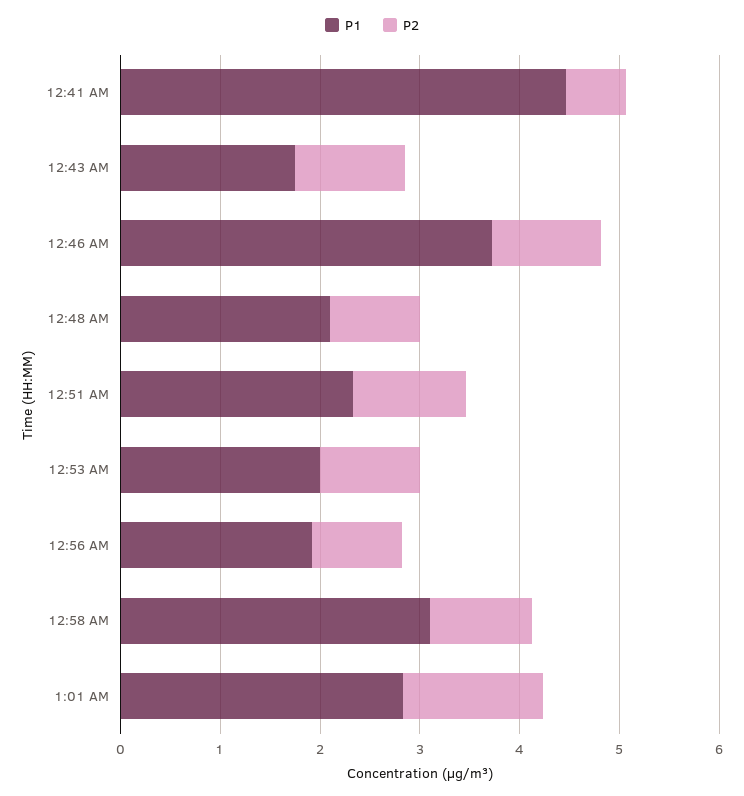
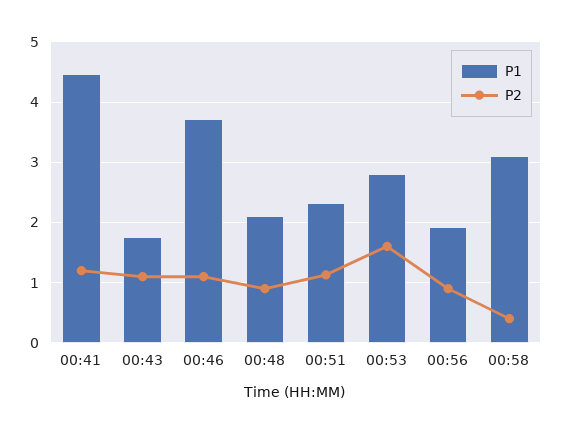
  {
    "P1": {
      "12:41 AM": 4.5,
      "12:43 AM": 1.8,
      "12:46 AM": 3.7,
      "12:48 AM": 2.1,
      "12:51 AM": 2.3,
-     "12:53 AM": 2,
+     "12:53 AM": 2.8,
      "12:56 AM": 1.9,
-     "12:58 AM": 3.1,
+     "12:58 AM": 3.1
-     "1:01 AM": 2.8
    },
    "P2": {
-     "12:41 AM": 0.6,
+     "12:41 AM": 1.2,
      "12:43 AM": 1.1,
      "12:46 AM": 1.1,
      "12:48 AM": 0.9,
      "12:51 AM": 1.1,
-     "12:53 AM": 1,
+     "12:53 AM": 1.6,
      "12:56 AM": 0.9,
-     "12:58 AM": 1,
+     "12:58 AM": 0.4
-     "1:01 AM": 1.4
    }
  }

